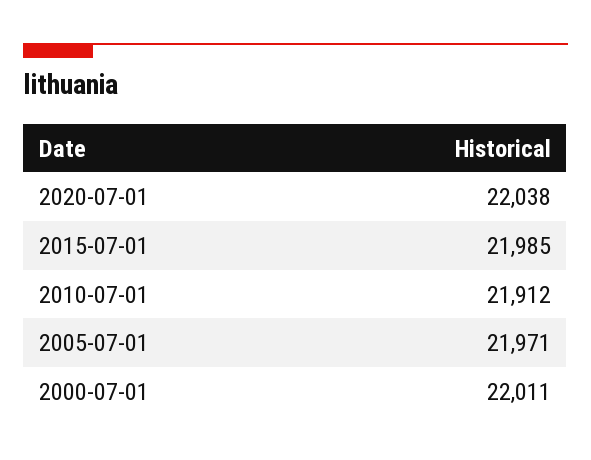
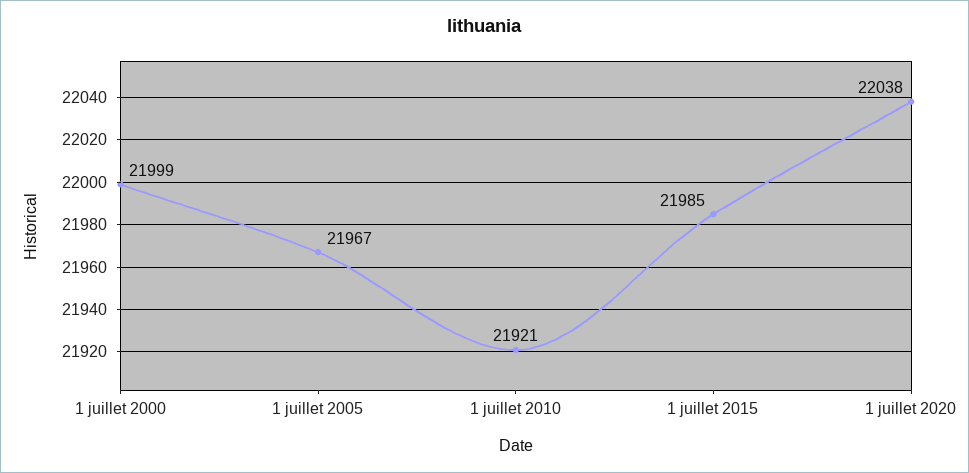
  {
    "2020-07-01": 22038,
    "2015-07-01": 21985,
-   "2010-07-01": 21912,
+   "2010-07-01": 21921,
-   "2005-07-01": 21971,
+   "2005-07-01": 21967,
-   "2000-07-01": 22011
+   "2000-07-01": 21999
  }

